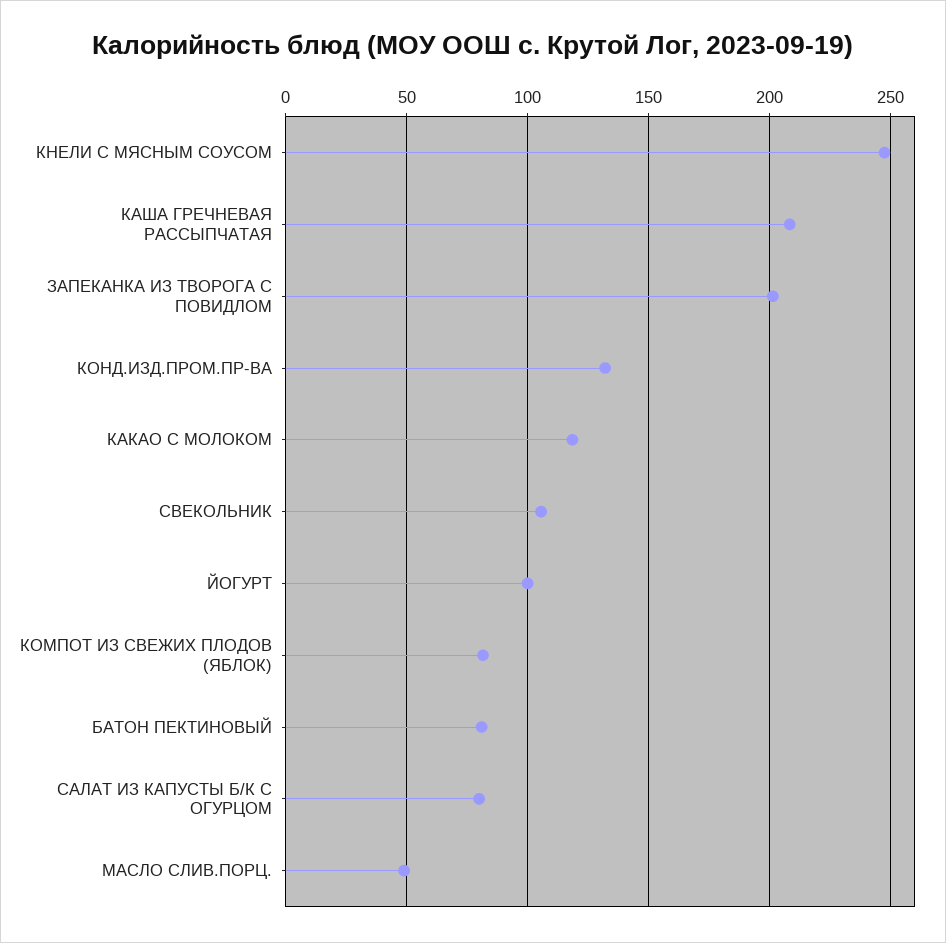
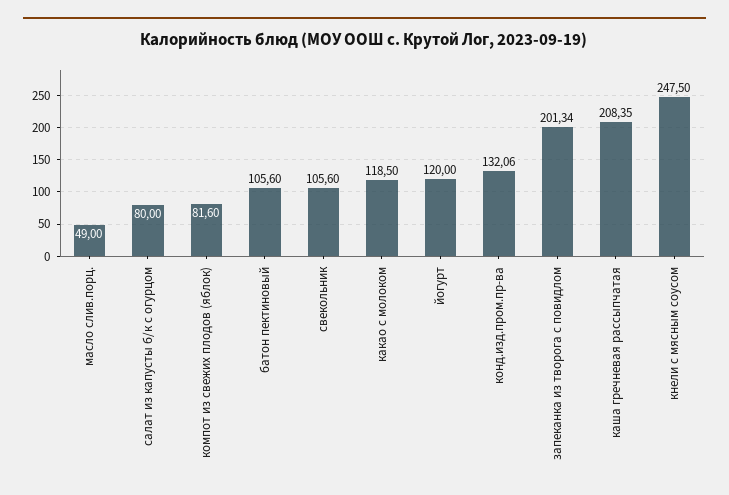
  {
    "КНЕЛИ С МЯСНЫМ СОУСОМ": 247.5,
    "КАША ГРЕЧНЕВАЯ РАССЫПЧАТАЯ": 208.35,
    "ЗАПЕКАНКА ИЗ ТВОРОГА С ПОВИДЛОМ": 201.34,
    "КОНД.ИЗД.ПРОМ.ПР-ВА": 132.06,
    "КАКАО С МОЛОКОМ": 118.5,
    "СВЕКОЛЬНИК": 105.6,
-   "ЙОГУРТ": 100,
+   "ЙОГУРТ": 120,
    "КОМПОТ ИЗ СВЕЖИХ ПЛОДОВ (ЯБЛОК)": 81.6,
-   "БАТОН ПЕКТИНОВЫЙ": 80,
+   "БАТОН ПЕКТИНОВЫЙ": 105.6,
    "САЛАТ ИЗ КАПУСТЫ Б/К С ОГУРЦОМ": 80,
    "МАСЛО СЛИВ.ПОРЦ.": 49
  }

